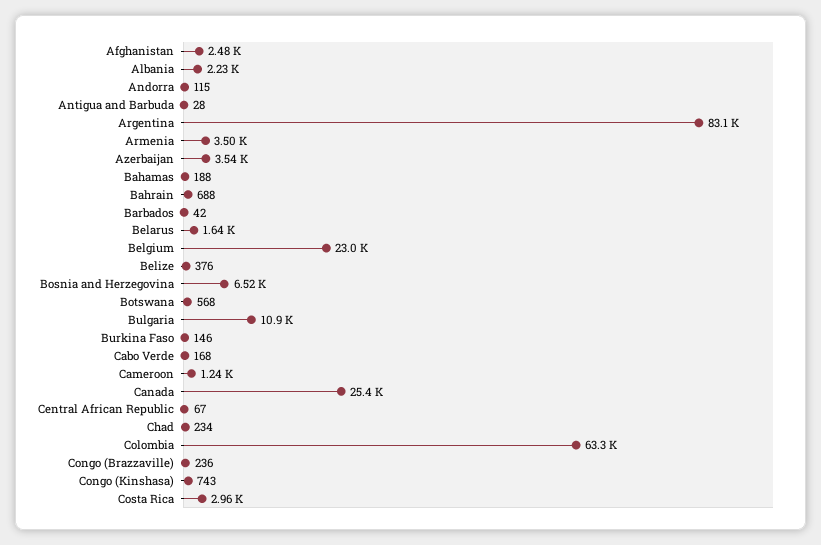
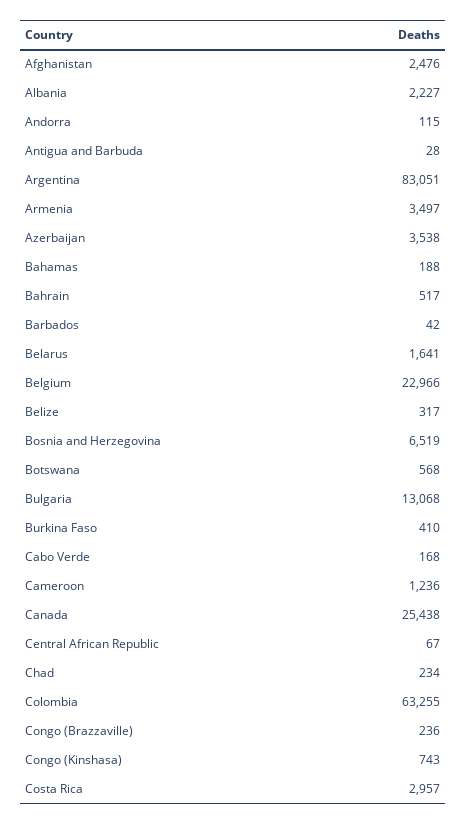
  {
    "Afghanistan": 2476,
    "Albania": 2227,
    "Andorra": 115,
    "Antigua and Barbuda": 28,
    "Argentina": 83051,
    "Armenia": 3497,
    "Azerbaijan": 3538,
    "Bahamas": 188,
-   "Bahrain": 688,
+   "Bahrain": 517,
    "Barbados": 42,
    "Belarus": 1641,
    "Belgium": 22966,
-   "Belize": 376,
+   "Belize": 317,
    "Bosnia and Herzegovina": 6519,
    "Botswana": 568,
-   "Bulgaria": 10900,
+   "Bulgaria": 13068,
-   "Burkina Faso": 146,
+   "Burkina Faso": 410,
    "Cabo Verde": 168,
    "Cameroon": 1236,
    "Canada": 25438,
    "Central African Republic": 67,
    "Chad": 234,
    "Colombia": 63255,
    "Congo (Brazzaville)": 236,
    "Congo (Kinshasa)": 743,
    "Costa Rica": 2957
  }

